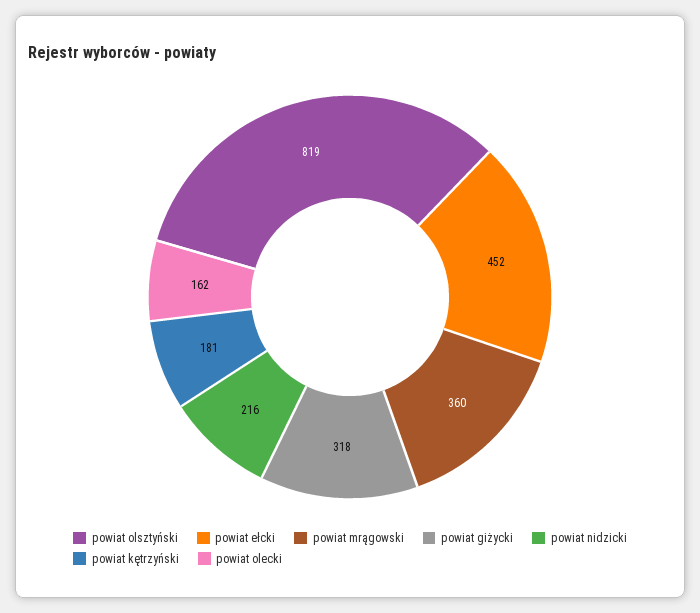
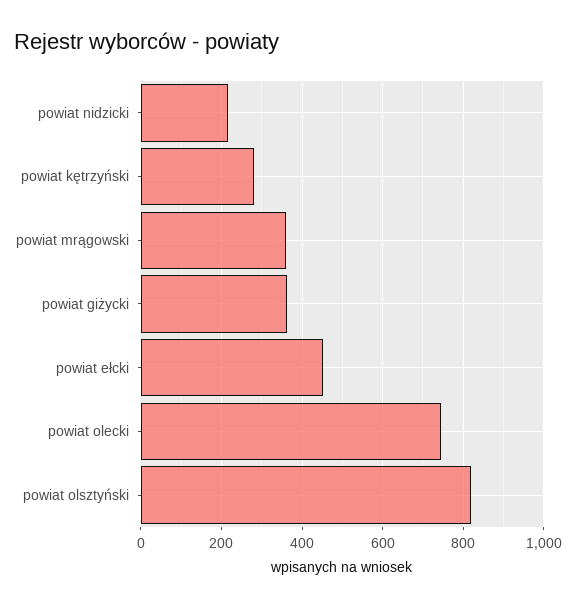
  {
    "powiat olsztyński": 819,
    "powiat ełcki": 452,
    "powiat mrągowski": 360,
-   "powiat giżycki": 318,
+   "powiat giżycki": 360,
    "powiat nidzicki": 216,
-   "powiat kętrzyński": 181,
+   "powiat kętrzyński": 280,
-   "powiat olecki": 162
+   "powiat olecki": 740
  }

